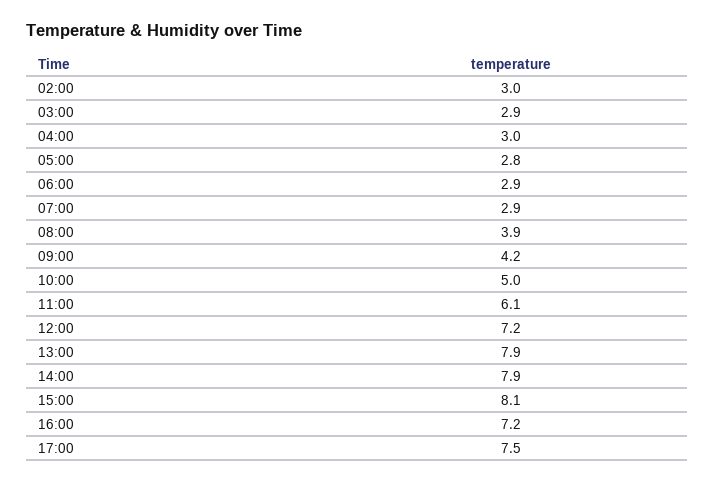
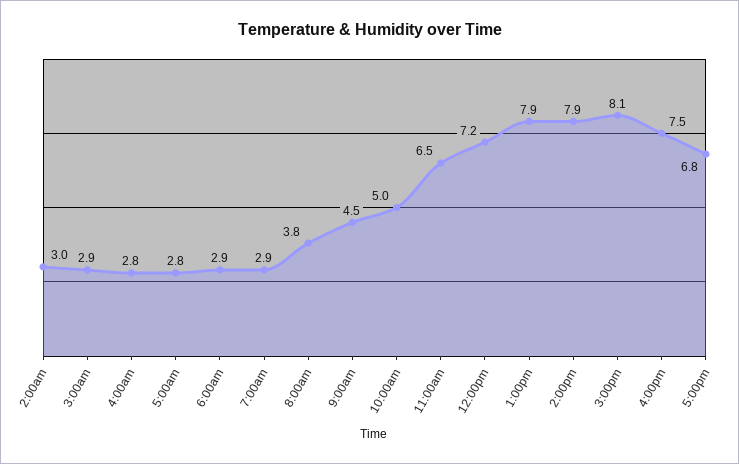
  {
    "02:00": 3,
    "03:00": 2.9,
-   "04:00": 3,
+   "04:00": 2.8,
    "05:00": 2.8,
    "06:00": 2.9,
    "07:00": 2.9,
-   "08:00": 3.9,
+   "08:00": 3.8,
-   "09:00": 4.2,
+   "09:00": 4.5,
    "10:00": 5,
-   "11:00": 6.1,
+   "11:00": 6.5,
    "12:00": 7.2,
    "13:00": 7.9,
    "14:00": 7.9,
    "15:00": 8.1,
-   "16:00": 7.2,
+   "16:00": 7.5,
-   "17:00": 7.5
+   "17:00": 6.8
  }

